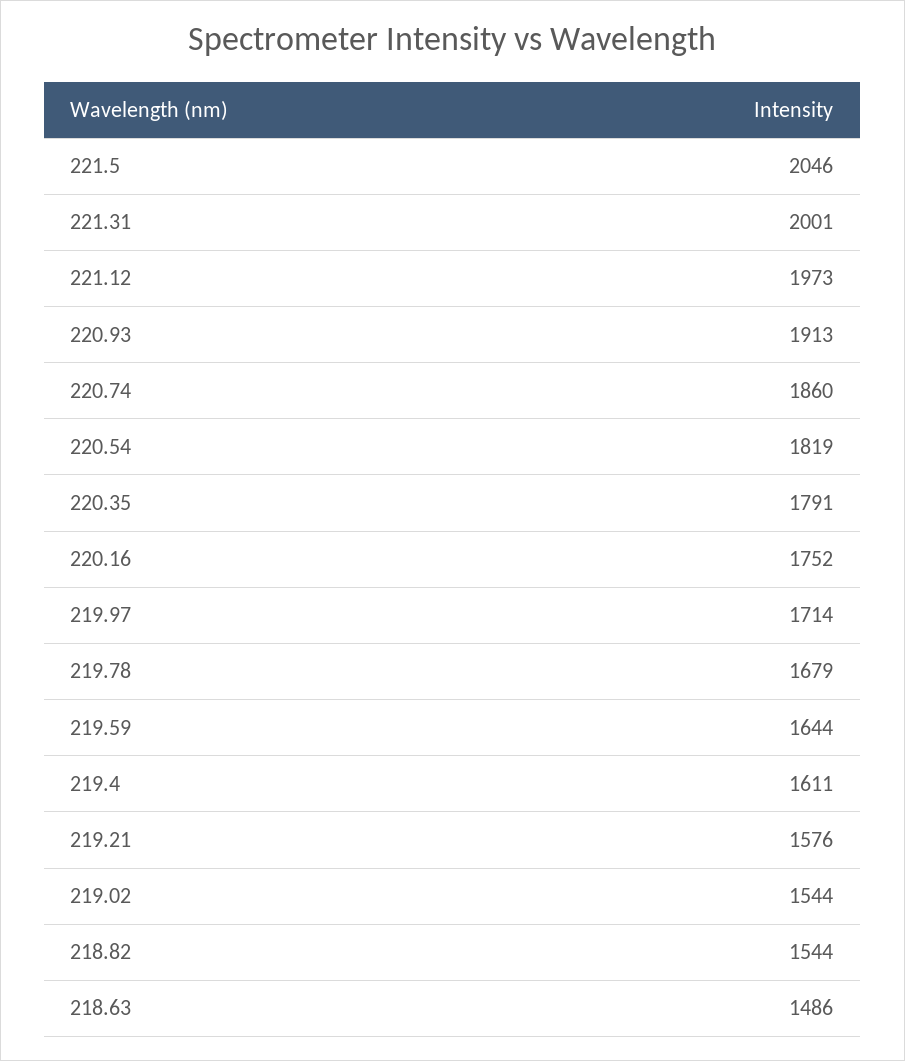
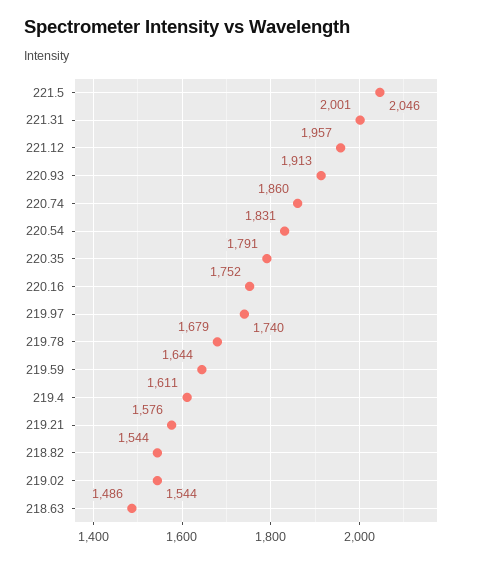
  {
    "221.5": 2046,
    "221.31": 2001,
-   "221.12": 1973,
+   "221.12": 1957,
    "220.93": 1913,
    "220.74": 1860,
-   "220.54": 1819,
+   "220.54": 1831,
    "220.35": 1791,
    "220.16": 1752,
-   "219.97": 1714,
+   "219.97": 1740,
    "219.78": 1679,
    "219.59": 1644,
    "219.4": 1611,
    "219.21": 1576,
    "219.02": 1544,
    "218.82": 1544,
    "218.63": 1486
  }

